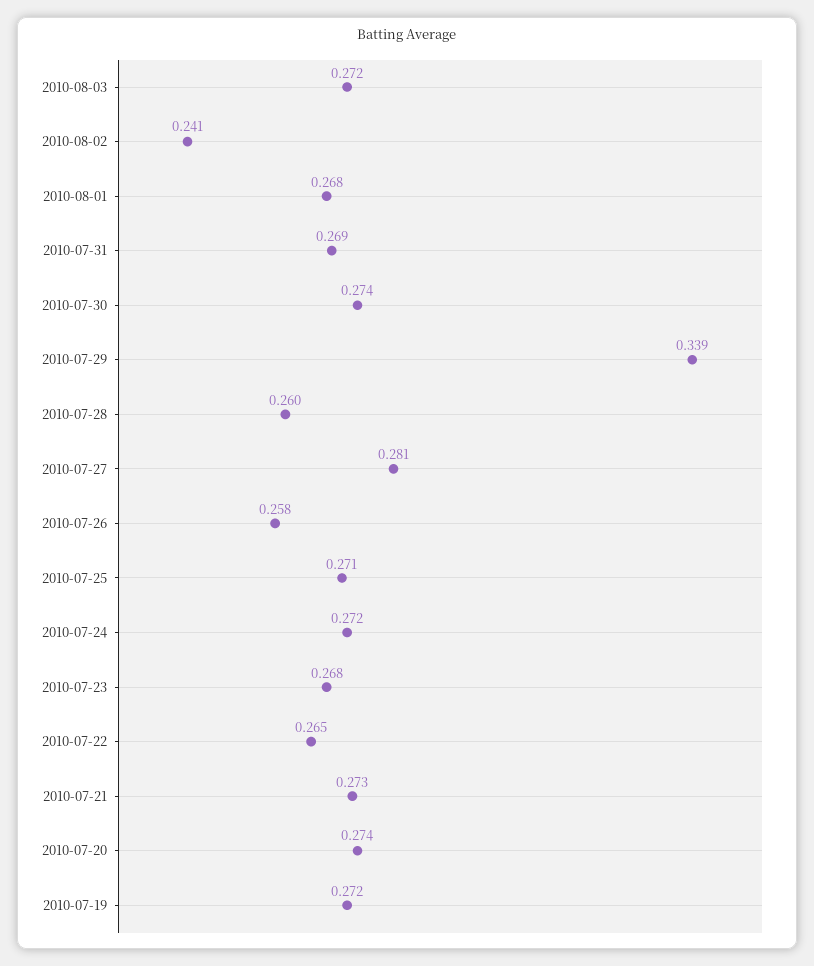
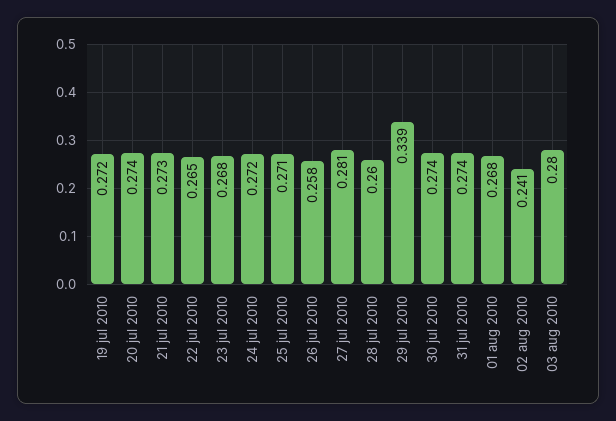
  {
-   "2010-08-03": 0.272,
+   "2010-08-03": 0.28,
    "2010-08-02": 0.241,
    "2010-08-01": 0.268,
-   "2010-07-31": 0.269,
+   "2010-07-31": 0.274,
    "2010-07-30": 0.274,
    "2010-07-29": 0.339,
    "2010-07-28": 0.26,
    "2010-07-27": 0.281,
    "2010-07-26": 0.258,
    "2010-07-25": 0.271,
    "2010-07-24": 0.272,
    "2010-07-23": 0.268,
    "2010-07-22": 0.265,
    "2010-07-21": 0.273,
    "2010-07-20": 0.274,
    "2010-07-19": 0.272
  }

